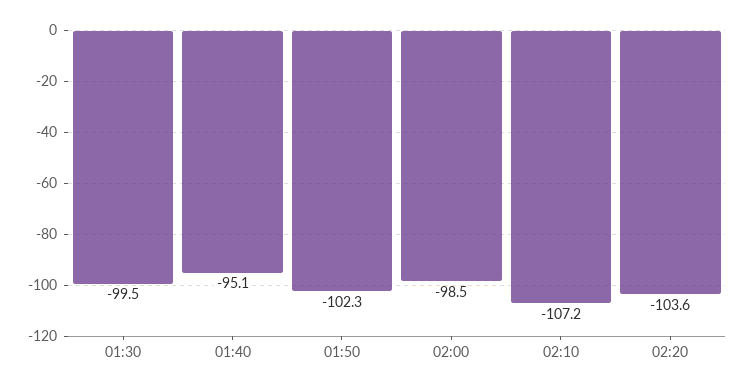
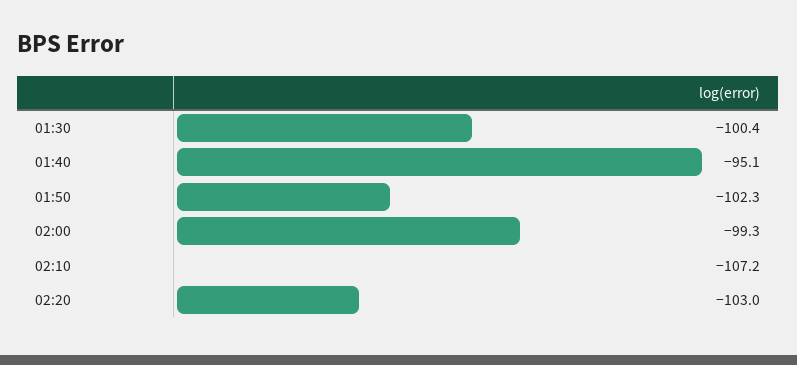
  {
-   "01:30": -99.5,
+   "01:30": -100.4,
    "01:40": -95.1,
    "01:50": -102.3,
-   "02:00": -98.5,
+   "02:00": -99.3,
    "02:10": -107.2,
-   "02:20": -103.6
+   "02:20": -103
  }

